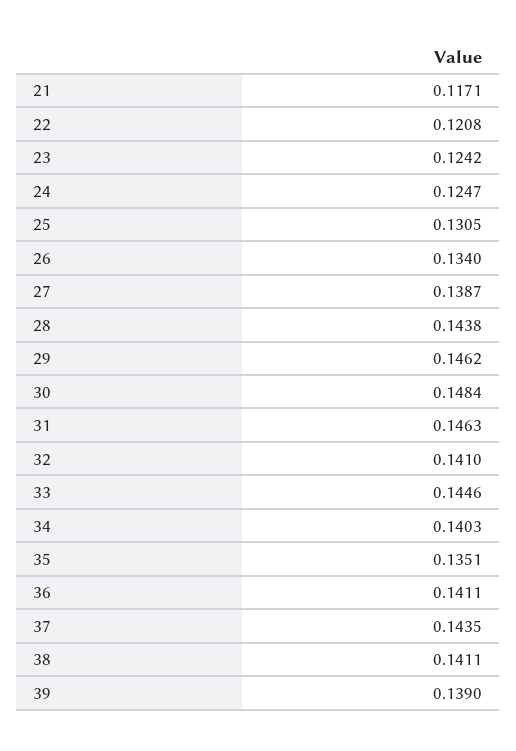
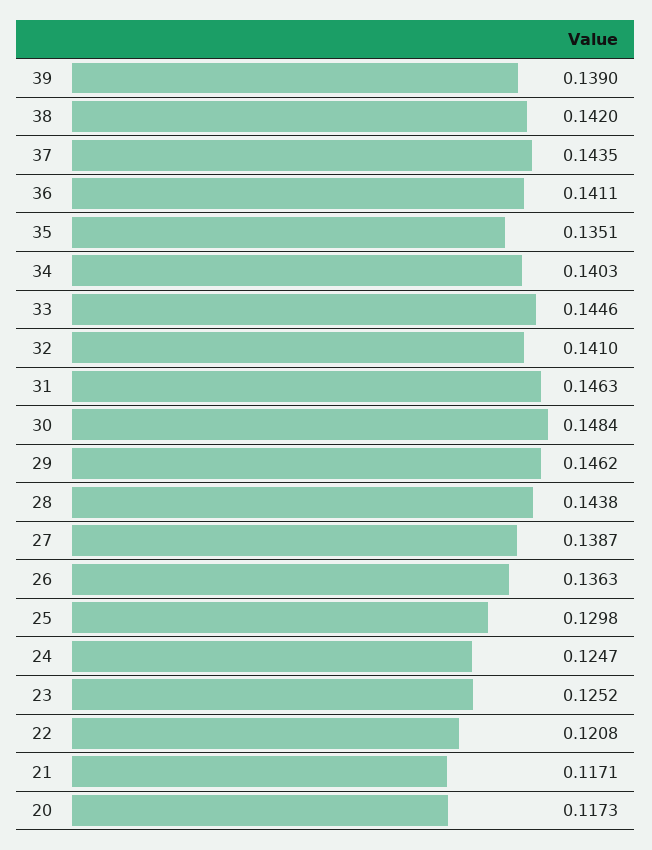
  {
    "21": 0.1171,
    "22": 0.1208,
-   "23": 0.1242,
+   "23": 0.1252,
    "24": 0.1247,
-   "25": 0.1305,
+   "25": 0.1298,
-   "26": 0.134,
+   "26": 0.1363,
    "27": 0.1387,
    "28": 0.1438,
    "29": 0.1462,
    "30": 0.1484,
    "31": 0.1463,
    "32": 0.141,
    "33": 0.1446,
    "34": 0.1403,
    "35": 0.1351,
    "36": 0.1411,
    "37": 0.1435,
-   "38": 0.1411,
+   "38": 0.142,
-   "39": 0.139
+   "39": 0.139,
+   "20": 0.1173
  }

